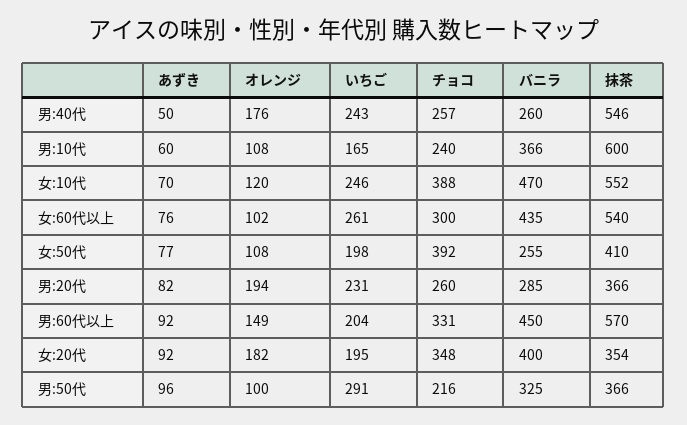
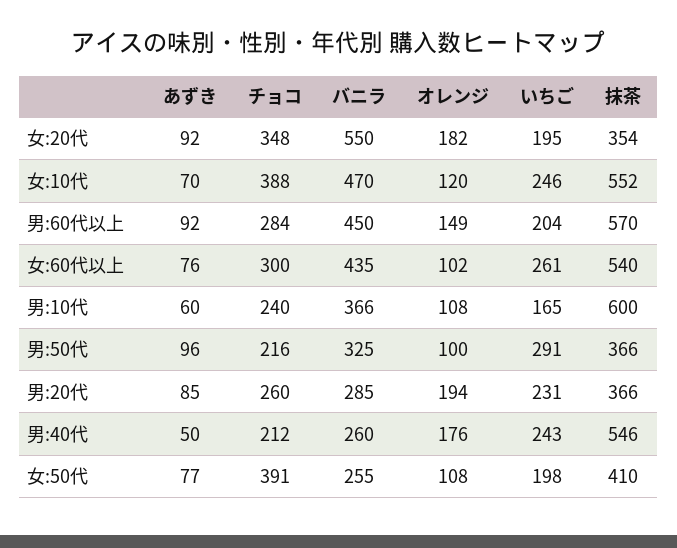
  {
    "あずき": {
      "男:40代": 50,
      "男:10代": 60,
      "女:10代": 70,
      "女:60代以上": 76,
      "女:50代": 77,
-     "男:20代": 82,
+     "男:20代": 85,
      "男:60代以上": 92,
      "女:20代": 92,
      "男:50代": 96
    },
    "オレンジ": {
      "男:40代": 176,
      "男:10代": 108,
      "女:10代": 120,
      "女:60代以上": 102,
      "女:50代": 108,
      "男:20代": 194,
      "男:60代以上": 149,
      "女:20代": 182,
      "男:50代": 100
    },
    "いちご": {
      "男:40代": 243,
      "男:10代": 165,
      "女:10代": 246,
      "女:60代以上": 261,
      "女:50代": 198,
      "男:20代": 231,
      "男:60代以上": 204,
      "女:20代": 195,
      "男:50代": 291
    },
    "チョコ": {
-     "男:40代": 257,
+     "男:40代": 212,
      "男:10代": 240,
      "女:10代": 388,
      "女:60代以上": 300,
-     "女:50代": 392,
+     "女:50代": 391,
      "男:20代": 260,
-     "男:60代以上": 331,
+     "男:60代以上": 284,
      "女:20代": 348,
      "男:50代": 216
    },
    "バニラ": {
      "男:40代": 260,
      "男:10代": 366,
      "女:10代": 470,
      "女:60代以上": 435,
      "女:50代": 255,
      "男:20代": 285,
      "男:60代以上": 450,
-     "女:20代": 400,
+     "女:20代": 550,
      "男:50代": 325
    },
    "抹茶": {
      "男:40代": 546,
      "男:10代": 600,
      "女:10代": 552,
      "女:60代以上": 540,
      "女:50代": 410,
      "男:20代": 366,
      "男:60代以上": 570,
      "女:20代": 354,
      "男:50代": 366
    }
  }

